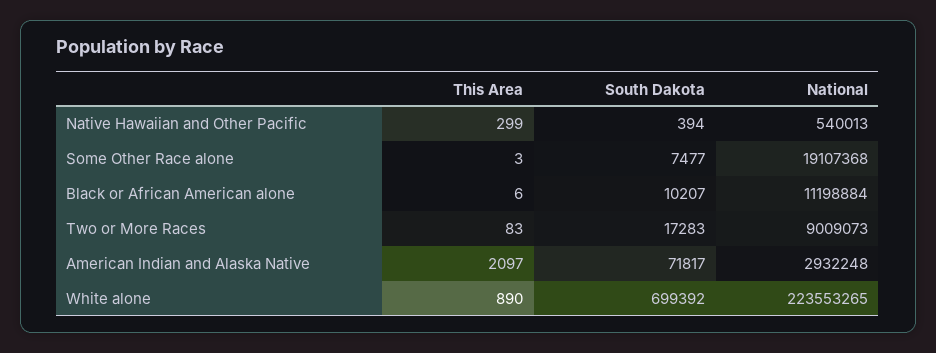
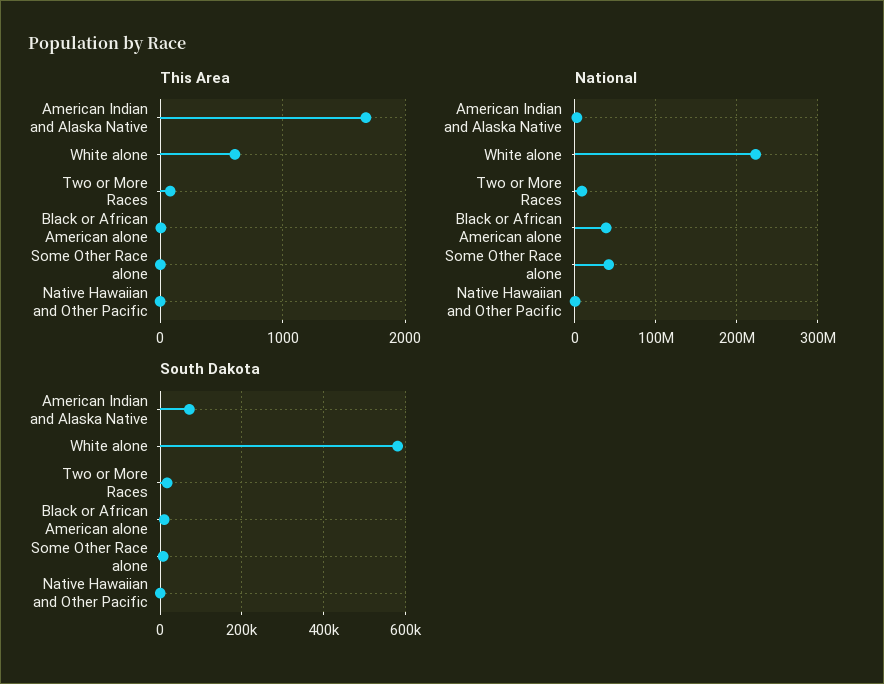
  {
    "This Area": {
-     "Native Hawaiian and Other Pacific": 299,
+     "Native Hawaiian and Other Pacific": 0,
      "Some Other Race alone": 3,
      "Black or African American alone": 6,
      "Two or More Races": 83,
-     "American Indian and Alaska Native": 2097,
+     "American Indian and Alaska Native": 1700,
-     "White alone": 890
+     "White alone": 600
    },
    "South Dakota": {
      "Native Hawaiian and Other Pacific": 394,
      "Some Other Race alone": 7477,
      "Black or African American alone": 10207,
      "Two or More Races": 17283,
      "American Indian and Alaska Native": 71817,
-     "White alone": 699392
+     "White alone": 580000
    },
    "National": {
      "Native Hawaiian and Other Pacific": 540013,
-     "Some Other Race alone": 19107368,
+     "Some Other Race alone": 40000000,
-     "Black or African American alone": 11198884,
+     "Black or African American alone": 40000000,
      "Two or More Races": 9009073,
      "American Indian and Alaska Native": 2932248,
      "White alone": 223553265
    }
  }

